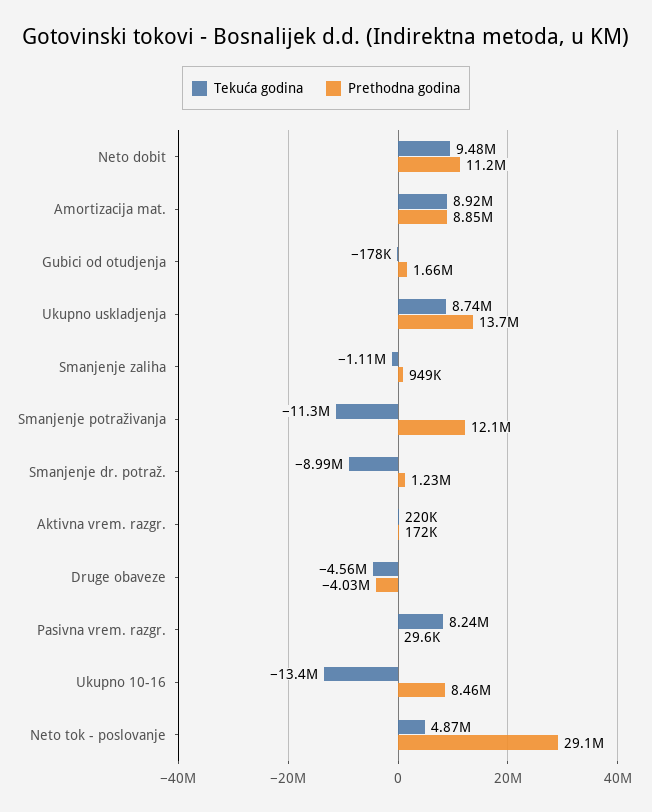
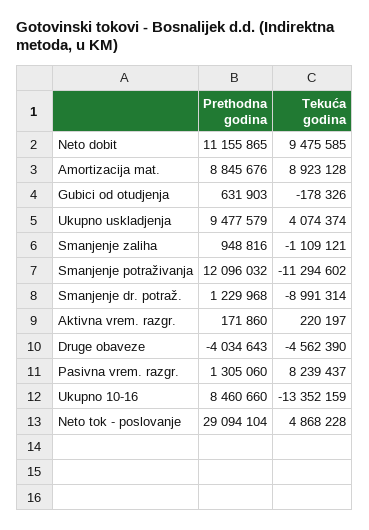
  {
    "Tekuća godina": {
      "Neto dobit": 9475585,
      "Amortizacija mat.": 8923128,
      "Gubici od otudjenja": -178326,
-     "Ukupno uskladjenja": 8740000,
+     "Ukupno uskladjenja": 4074374,
      "Smanjenje zaliha": -1109121,
      "Smanjenje potraživanja": -11294602,
      "Smanjenje dr. potraž.": -8991314,
      "Aktivna vrem. razgr.": 220197,
      "Druge obaveze": -4562390,
      "Pasivna vrem. razgr.": 8239437,
      "Ukupno 10-16": -13352159,
      "Neto tok - poslovanje": 4868228
    },
    "Prethodna godina": {
      "Neto dobit": 11155865,
      "Amortizacija mat.": 8845676,
-     "Gubici od otudjenja": 1660000,
+     "Gubici od otudjenja": 631903,
-     "Ukupno uskladjenja": 13700000,
+     "Ukupno uskladjenja": 9477579,
      "Smanjenje zaliha": 948816,
      "Smanjenje potraživanja": 12096032,
      "Smanjenje dr. potraž.": 1229968,
      "Aktivna vrem. razgr.": 171860,
      "Druge obaveze": -4034643,
-     "Pasivna vrem. razgr.": 29600,
+     "Pasivna vrem. razgr.": 1305060,
      "Ukupno 10-16": 8460660,
      "Neto tok - poslovanje": 29094104
    }
  }

